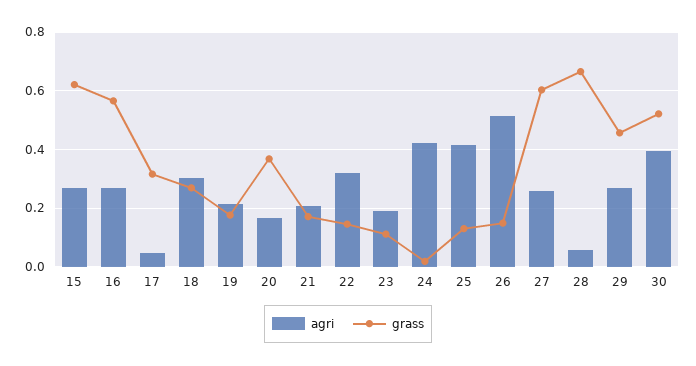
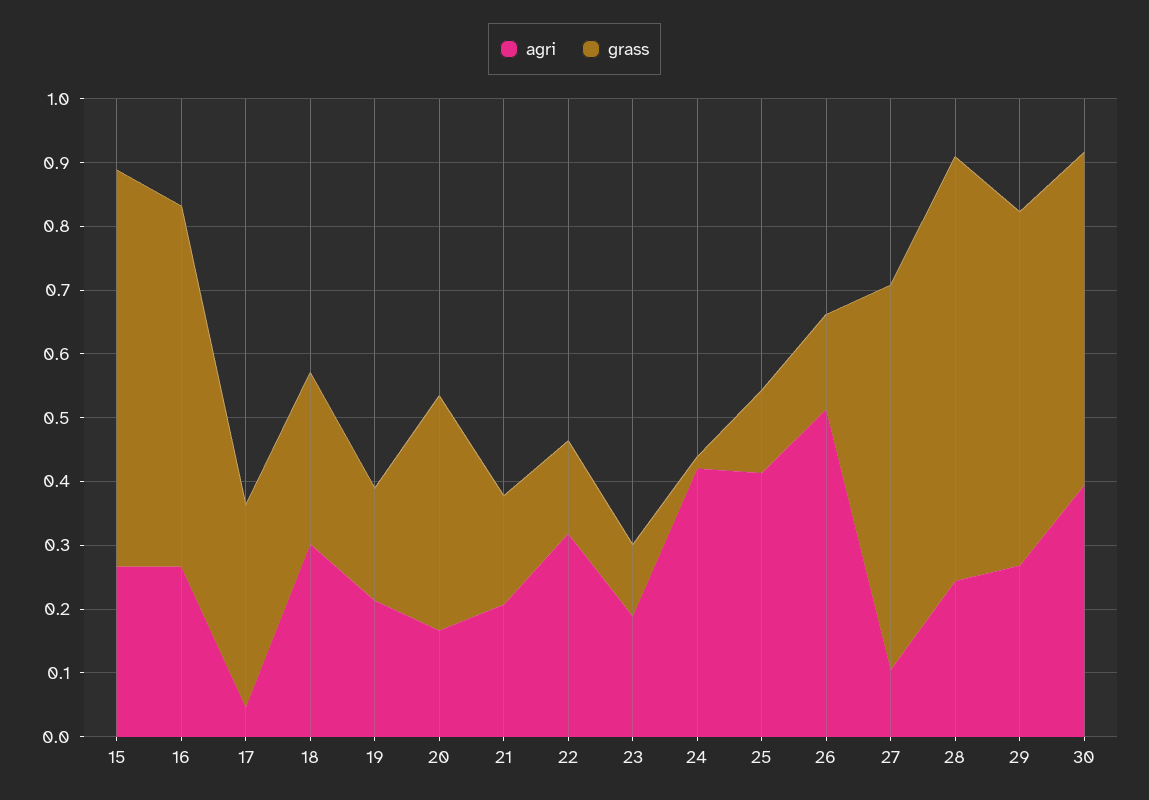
  {
    "agri": {
      "15": 0.26,
      "16": 0.26,
      "17": 0.04,
      "18": 0.3,
      "19": 0.22,
      "20": 0.16,
      "21": 0.2,
      "22": 0.32,
      "23": 0.18,
      "24": 0.42,
      "25": 0.42,
      "26": 0.52,
-     "27": 0.25,
+     "27": 0.1,
-     "28": 0.05,
+     "28": 0.24,
      "29": 0.26,
      "30": 0.4
    },
    "grass": {
      "15": 0.62,
      "16": 0.56,
      "17": 0.32,
      "18": 0.26,
      "19": 0.18,
      "20": 0.36,
      "21": 0.18,
      "22": 0.14,
      "23": 0.12,
      "24": 0.02,
      "25": 0.14,
      "26": 0.14,
      "27": 0.6,
      "28": 0.66,
-     "29": 0.45,
+     "29": 0.56,
      "30": 0.52
    }
  }

